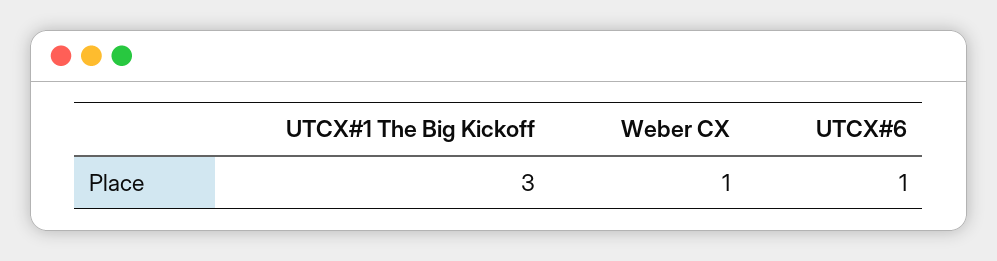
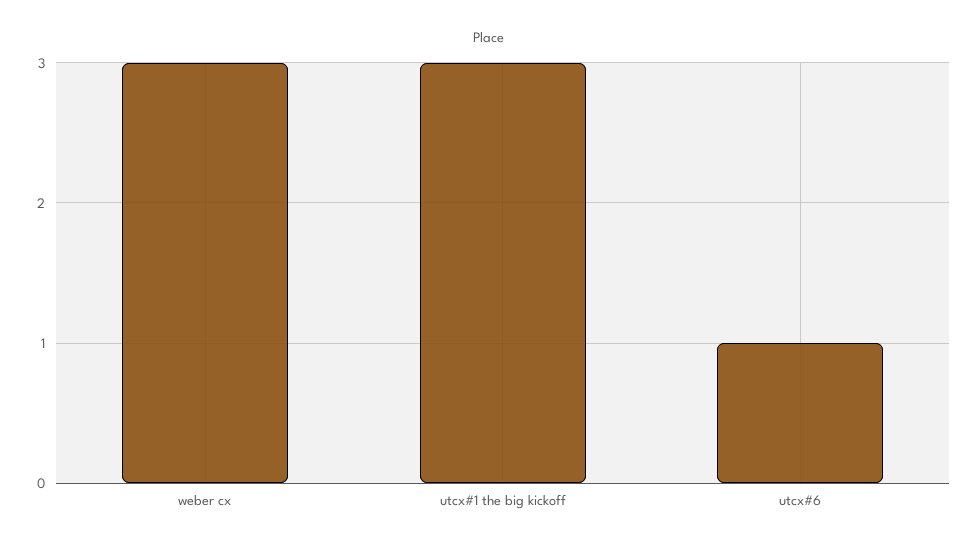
  {
    "UTCX#1 The Big Kickoff": 3,
-   "Weber CX": 1,
+   "Weber CX": 3,
    "UTCX#6": 1
  }

